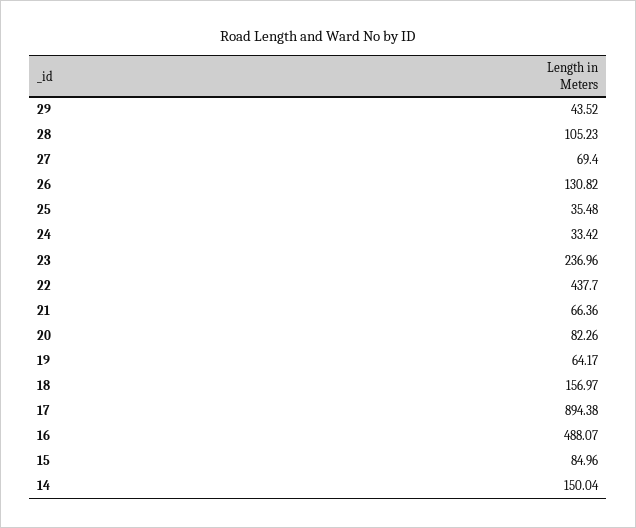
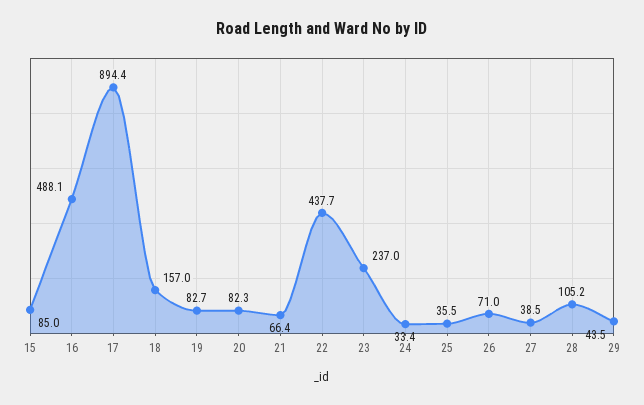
  {
    "29": 43.52,
    "28": 105.23,
-   "27": 69.4,
+   "27": 38.5,
-   "26": 130.82,
+   "26": 71,
    "25": 35.48,
    "24": 33.42,
    "23": 236.96,
    "22": 437.7,
    "21": 66.36,
    "20": 82.26,
-   "19": 64.17,
+   "19": 82.7,
    "18": 156.97,
    "17": 894.38,
    "16": 488.07,
-   "15": 84.96,
+   "15": 84.96
-   "14": 150.04
  }

